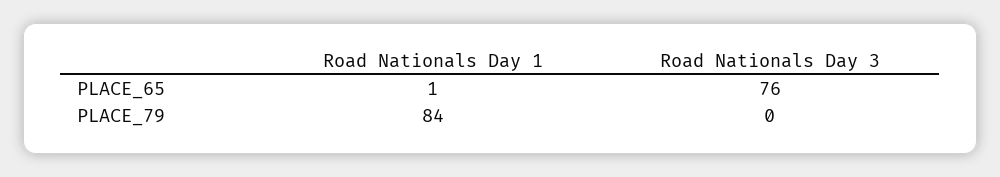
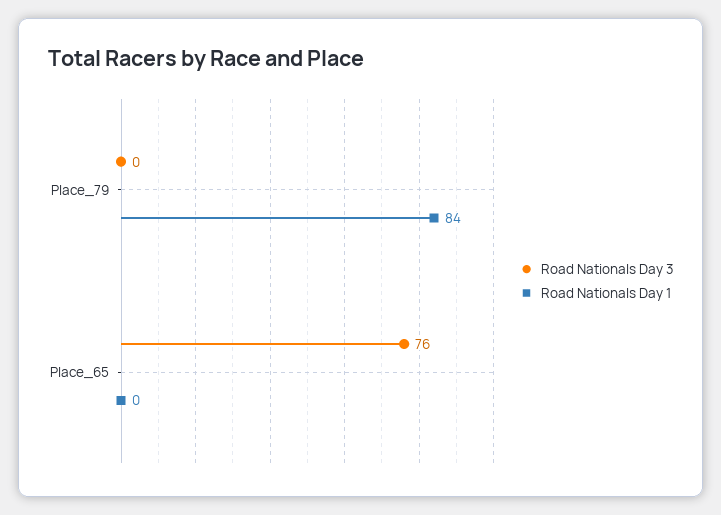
  {
    "Road Nationals Day 1": {
-     "PLACE_65": 1,
+     "PLACE_65": 0,
      "PLACE_79": 84
    },
    "Road Nationals Day 3": {
      "PLACE_65": 76,
      "PLACE_79": 0
    }
  }

